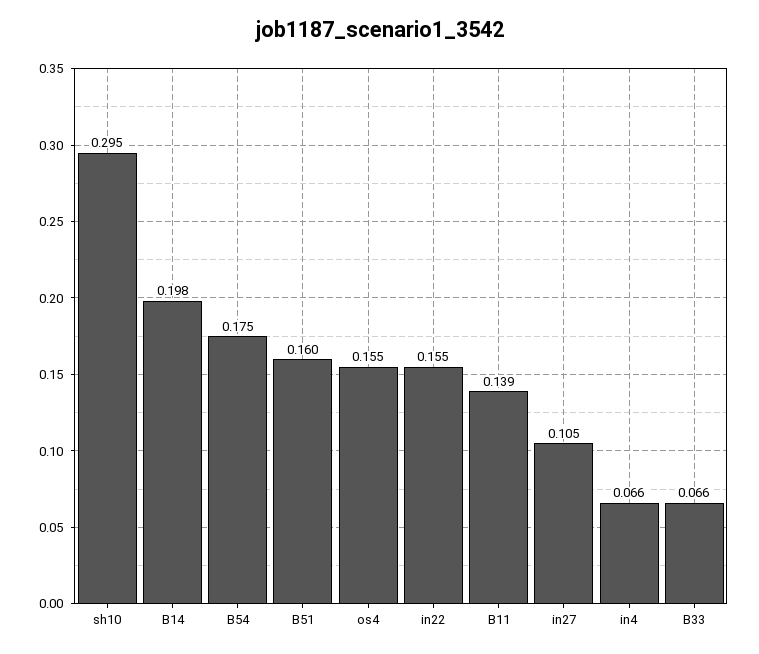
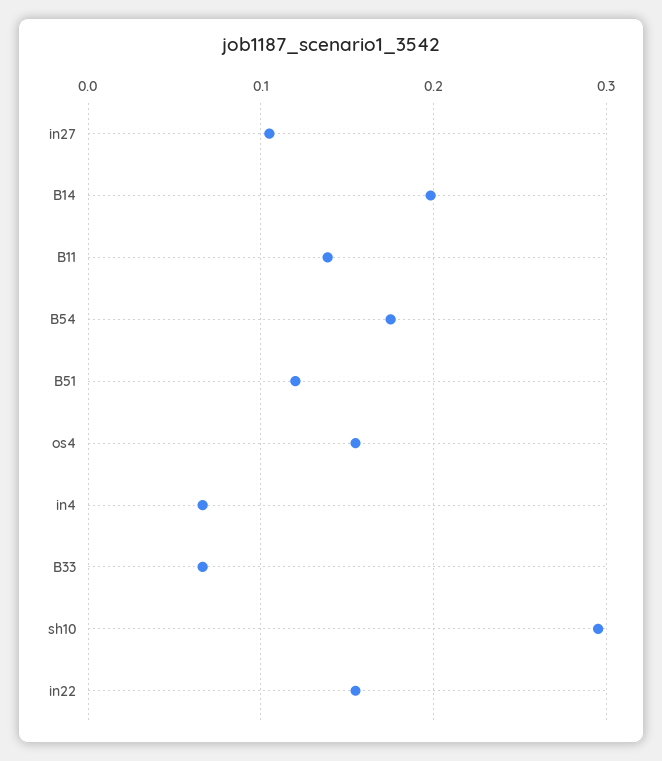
  {
    "sh10": 0.295,
    "B14": 0.198,
    "B54": 0.175,
-   "B51": 0.16,
+   "B51": 0.12,
    "os4": 0.155,
    "in22": 0.155,
    "B11": 0.139,
    "in27": 0.105,
    "in4": 0.066,
    "B33": 0.066
  }

